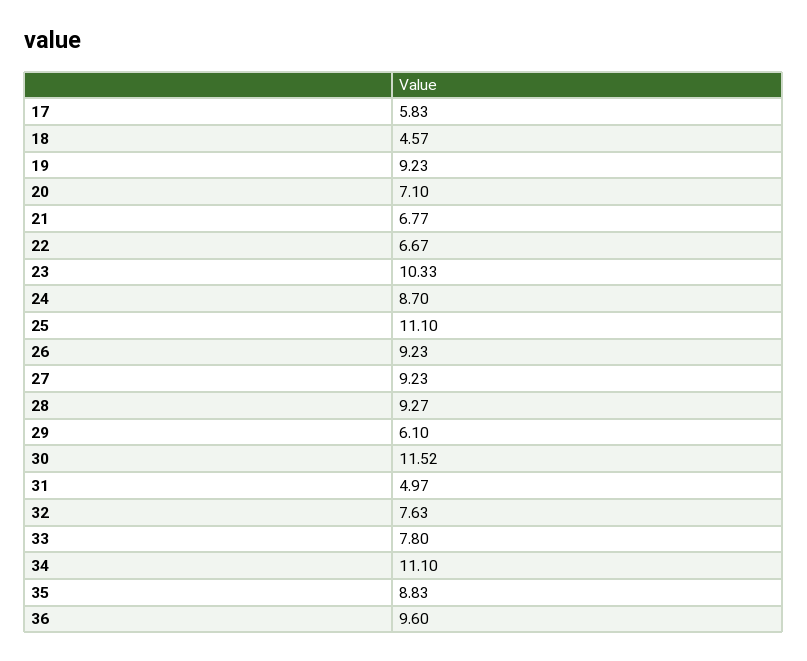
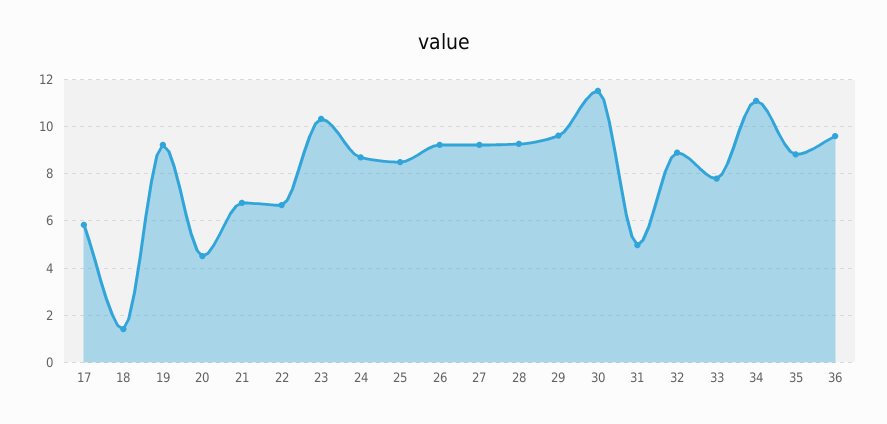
  {
    "17": 5.83,
-   "18": 4.57,
+   "18": 1.5,
    "19": 9.23,
-   "20": 7.1,
+   "20": 4.5,
    "21": 6.77,
    "22": 6.67,
    "23": 10.33,
    "24": 8.7,
-   "25": 11.1,
+   "25": 8.5,
    "26": 9.23,
    "27": 9.23,
    "28": 9.27,
-   "29": 6.1,
+   "29": 9.5,
    "30": 11.52,
    "31": 4.97,
-   "32": 7.63,
+   "32": 9,
    "33": 7.8,
    "34": 11.1,
    "35": 8.83,
    "36": 9.6
  }

